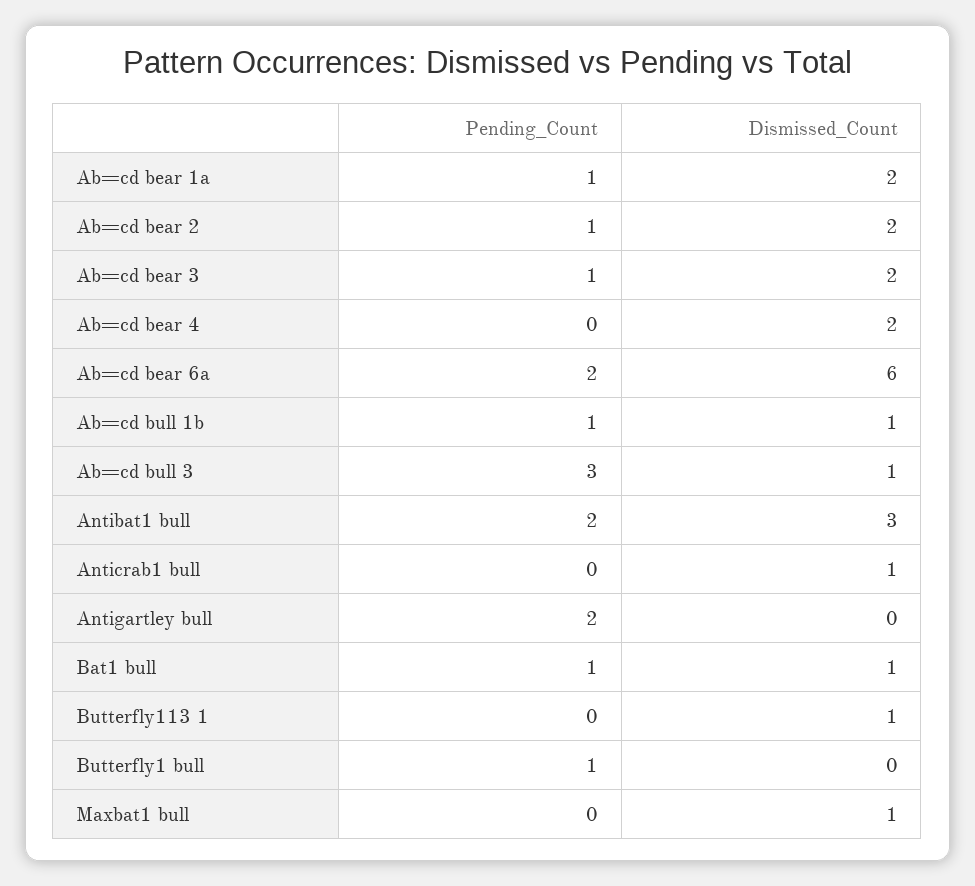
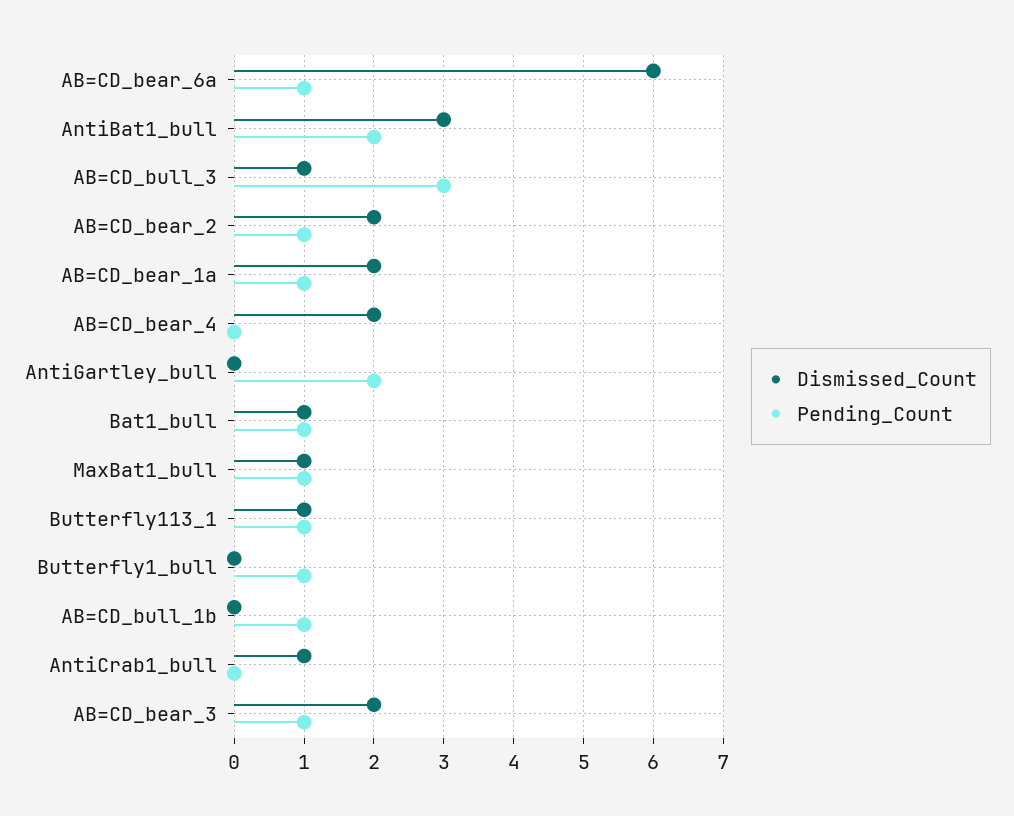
  {
    "Pending_Count": {
      "Ab=cd bear 1a": 1,
      "Ab=cd bear 2": 1,
      "Ab=cd bear 3": 1,
      "Ab=cd bear 4": 0,
-     "Ab=cd bear 6a": 2,
+     "Ab=cd bear 6a": 1,
      "Ab=cd bull 1b": 1,
      "Ab=cd bull 3": 3,
      "Antibat1 bull": 2,
      "Anticrab1 bull": 0,
      "Antigartley bull": 2,
      "Bat1 bull": 1,
-     "Butterfly113 1": 0,
+     "Butterfly113 1": 1,
      "Butterfly1 bull": 1,
-     "Maxbat1 bull": 0
+     "Maxbat1 bull": 1
    },
    "Dismissed_Count": {
      "Ab=cd bear 1a": 2,
      "Ab=cd bear 2": 2,
      "Ab=cd bear 3": 2,
      "Ab=cd bear 4": 2,
      "Ab=cd bear 6a": 6,
-     "Ab=cd bull 1b": 1,
+     "Ab=cd bull 1b": 0,
      "Ab=cd bull 3": 1,
      "Antibat1 bull": 3,
      "Anticrab1 bull": 1,
      "Antigartley bull": 0,
      "Bat1 bull": 1,
      "Butterfly113 1": 1,
      "Butterfly1 bull": 0,
      "Maxbat1 bull": 1
    }
  }

